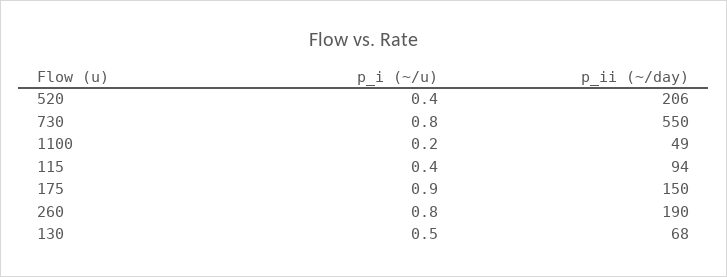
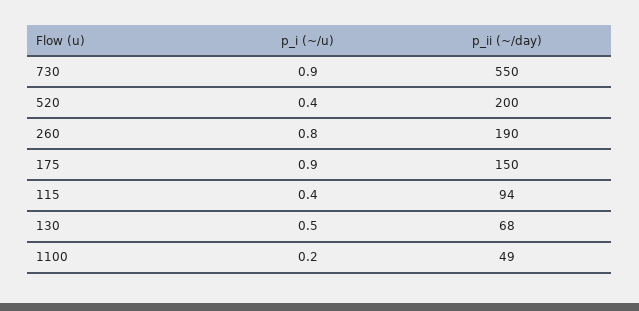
  {
    "p_i (~/u)": {
      "520": 0.4,
-     "730": 0.8,
+     "730": 0.9,
      "1100": 0.2,
      "115": 0.4,
      "175": 0.9,
      "260": 0.8,
      "130": 0.5
    },
    "p_ii (~/day)": {
-     "520": 206,
+     "520": 200,
      "730": 550,
      "1100": 49,
      "115": 94,
      "175": 150,
      "260": 190,
      "130": 68
    }
  }

